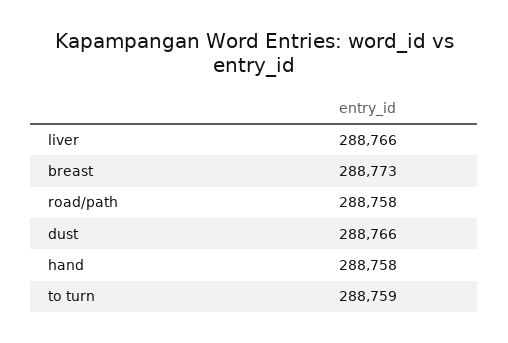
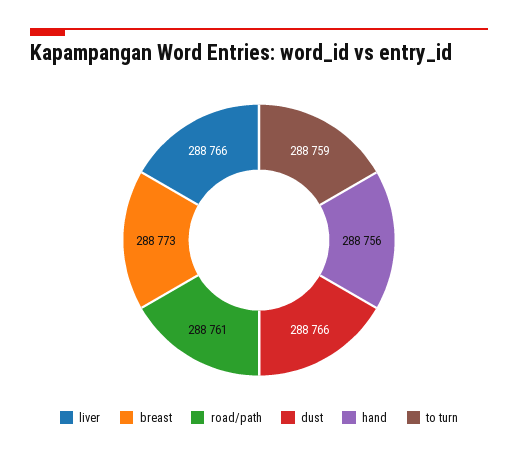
  {
    "liver": 288766,
    "breast": 288773,
-   "road/path": 288758,
+   "road/path": 288761,
    "dust": 288766,
-   "hand": 288758,
+   "hand": 288756,
    "to turn": 288759
  }

